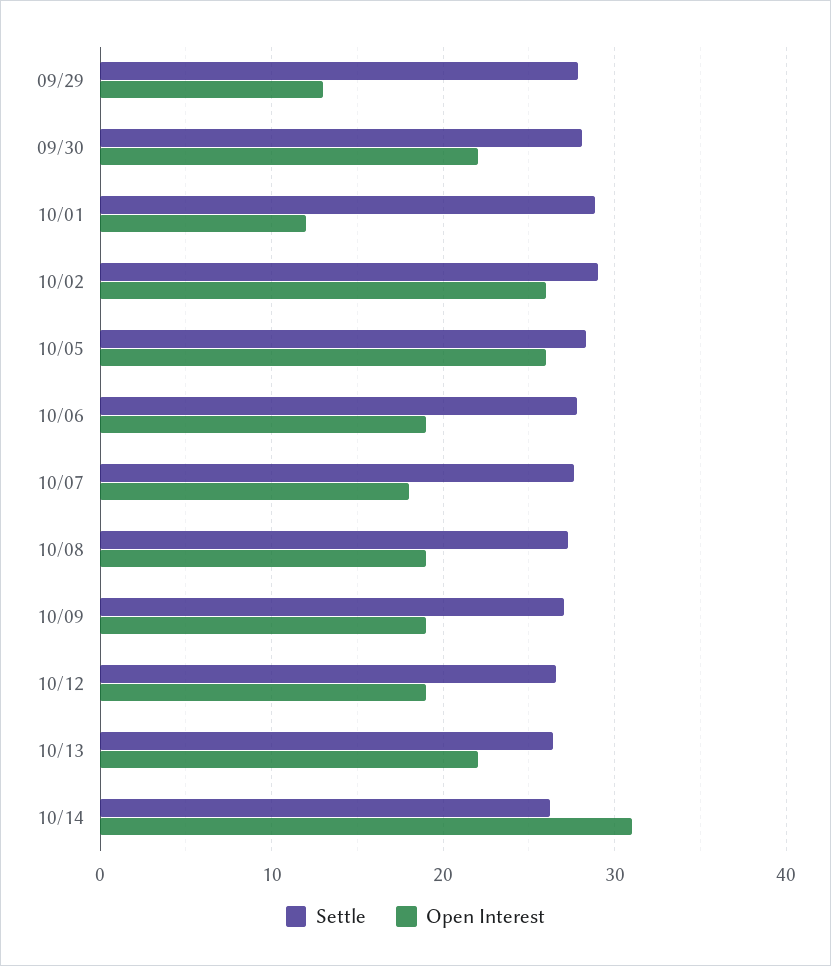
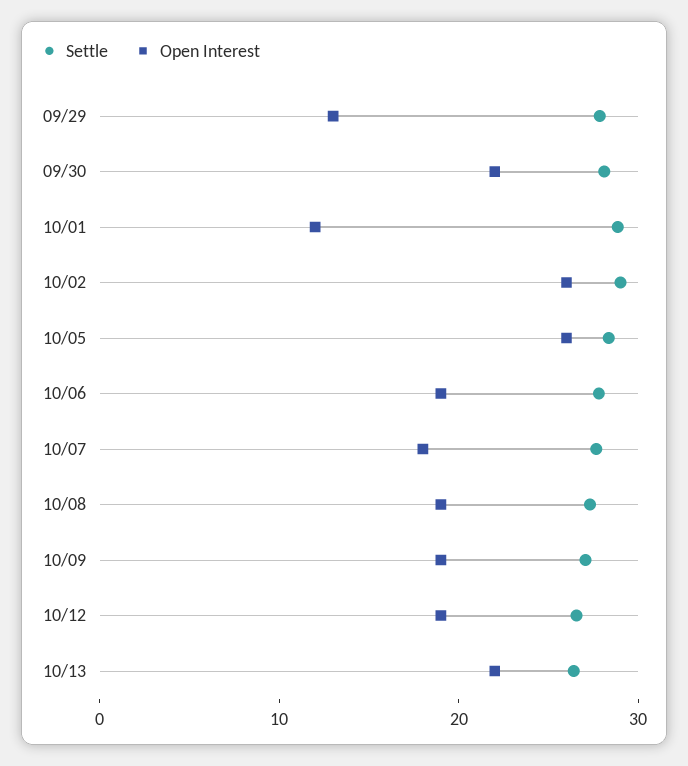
  {
    "Settle": {
      "09/29": 28,
      "09/30": 28,
      "10/01": 29,
      "10/02": 29,
      "10/05": 28,
      "10/06": 28,
      "10/07": 28,
      "10/08": 27,
      "10/09": 27,
      "10/12": 27,
-     "10/13": 26,
+     "10/13": 26
-     "10/14": 26
    },
    "Open Interest": {
      "09/29": 13,
      "09/30": 22,
      "10/01": 12,
      "10/02": 26,
      "10/05": 26,
      "10/06": 19,
      "10/07": 18,
      "10/08": 19,
      "10/09": 19,
      "10/12": 19,
-     "10/13": 22,
+     "10/13": 22
-     "10/14": 31
    }
  }

